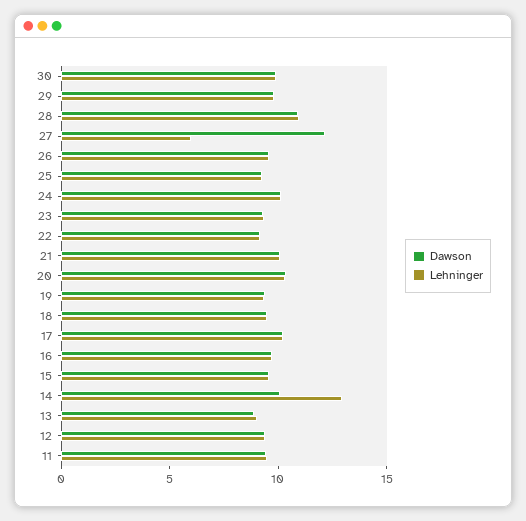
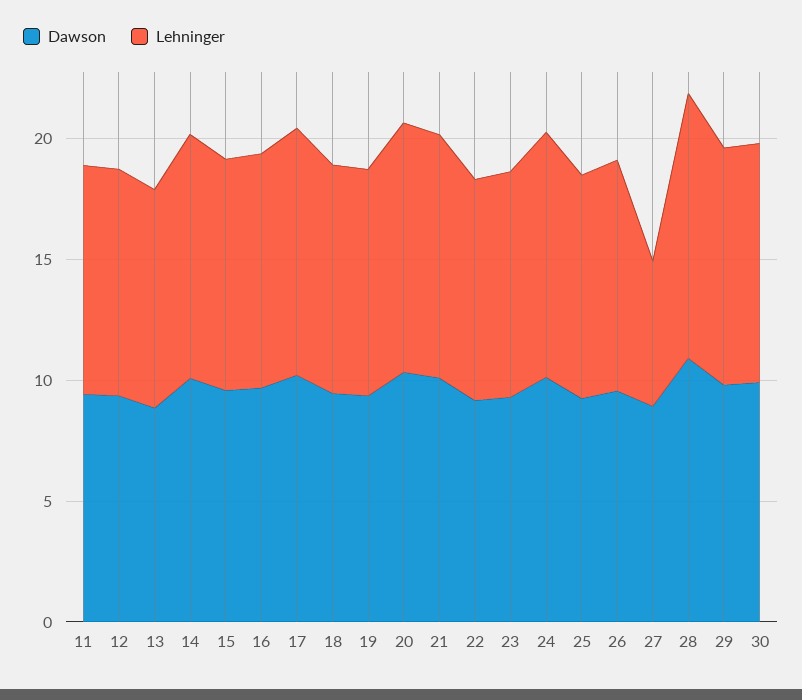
  {
    "Dawson": {
      "30": 10,
      "29": 10,
      "28": 11,
-     "27": 12,
+     "27": 9,
      "26": 10,
      "25": 9,
      "24": 10,
      "23": 9,
      "22": 9,
      "21": 10,
      "20": 10,
      "19": 9,
      "18": 9,
      "17": 10,
      "16": 10,
      "15": 10,
      "14": 10,
      "13": 9,
      "12": 9,
      "11": 9
    },
    "Lehninger": {
      "30": 10,
      "29": 10,
      "28": 11,
      "27": 6,
      "26": 10,
      "25": 9,
      "24": 10,
      "23": 9,
      "22": 9,
      "21": 10,
      "20": 10,
      "19": 9,
      "18": 9,
      "17": 10,
      "16": 10,
      "15": 10,
-     "14": 13,
+     "14": 10,
      "13": 9,
      "12": 9,
      "11": 9
    }
  }

